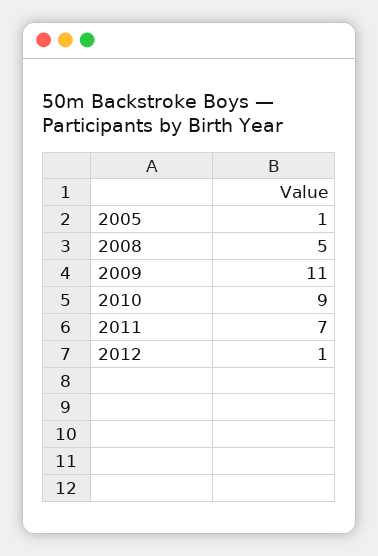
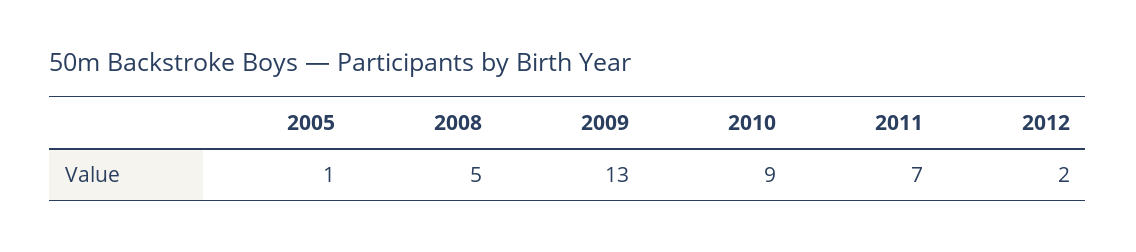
  {
    "2005": 1,
    "2008": 5,
-   "2009": 11,
+   "2009": 13,
    "2010": 9,
    "2011": 7,
-   "2012": 1
+   "2012": 2
  }

